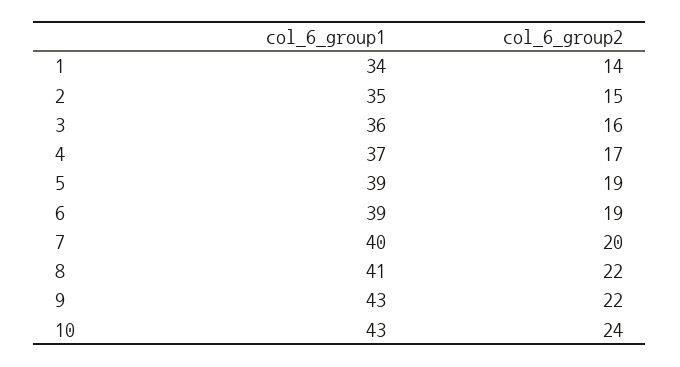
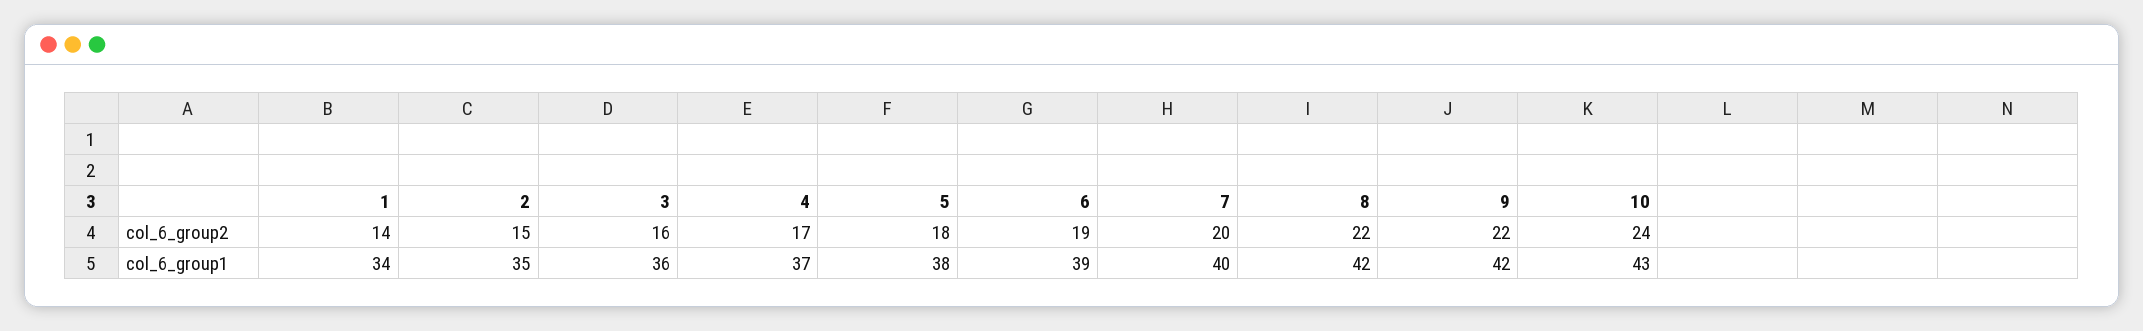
  {
    "col_6_group1": {
      "1": 34,
      "2": 35,
      "3": 36,
      "4": 37,
-     "5": 39,
+     "5": 38,
      "6": 39,
      "7": 40,
-     "8": 41,
+     "8": 42,
-     "9": 43,
+     "9": 42,
      "10": 43
    },
    "col_6_group2": {
      "1": 14,
      "2": 15,
      "3": 16,
      "4": 17,
-     "5": 19,
+     "5": 18,
      "6": 19,
      "7": 20,
      "8": 22,
      "9": 22,
      "10": 24
    }
  }

